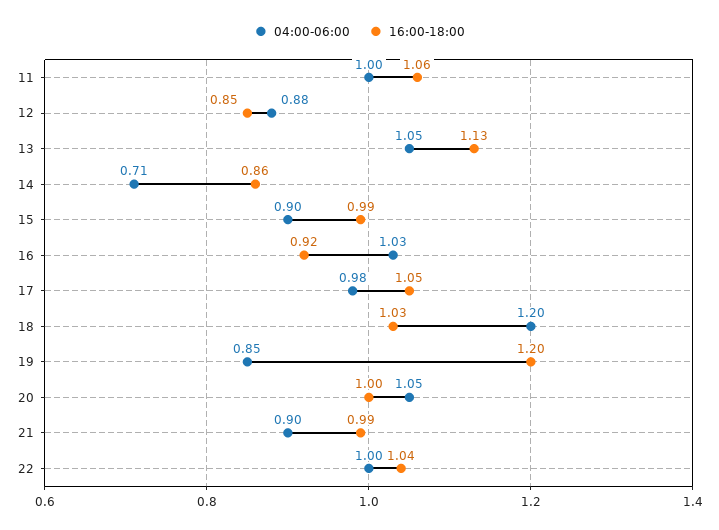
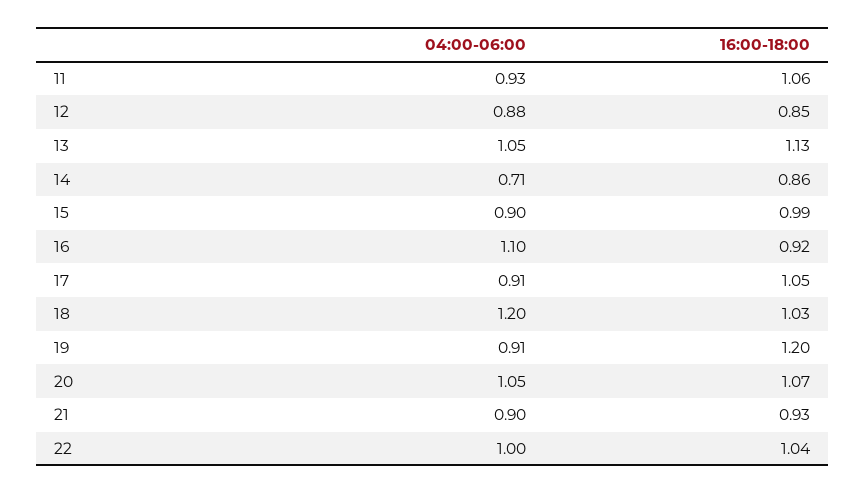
  {
    "04:00-06:00": {
-     "11": 1,
+     "11": 0.93,
      "12": 0.88,
      "13": 1.05,
      "14": 0.71,
      "15": 0.9,
-     "16": 1.03,
+     "16": 1.1,
-     "17": 0.98,
+     "17": 0.91,
      "18": 1.2,
-     "19": 0.85,
+     "19": 0.91,
      "20": 1.05,
      "21": 0.9,
      "22": 1
    },
    "16:00-18:00": {
      "11": 1.06,
      "12": 0.85,
      "13": 1.13,
      "14": 0.86,
      "15": 0.99,
      "16": 0.92,
      "17": 1.05,
      "18": 1.03,
      "19": 1.2,
-     "20": 1,
+     "20": 1.07,
-     "21": 0.99,
+     "21": 0.93,
      "22": 1.04
    }
  }

